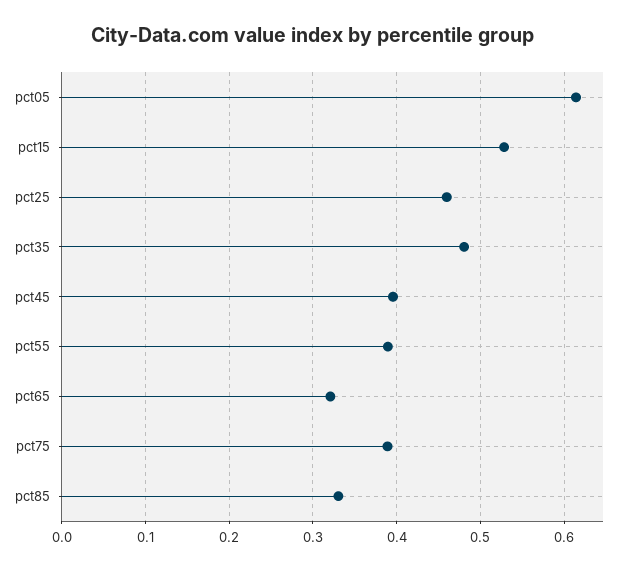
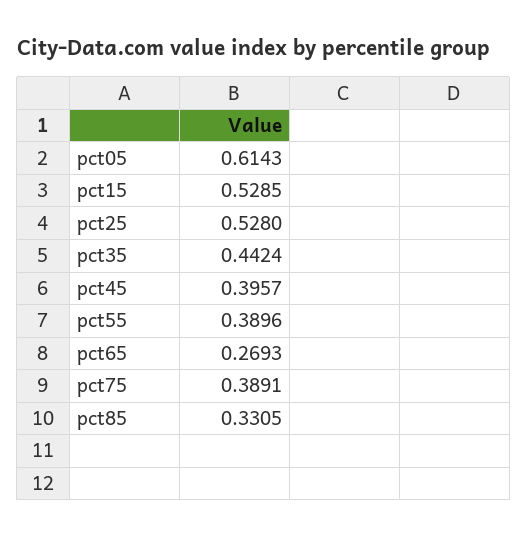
  {
    "pct05": 0.6143,
    "pct15": 0.5285,
-   "pct25": 0.46,
+   "pct25": 0.528,
-   "pct35": 0.48,
+   "pct35": 0.4424,
    "pct45": 0.3957,
    "pct55": 0.3896,
-   "pct65": 0.32,
+   "pct65": 0.2693,
    "pct75": 0.3891,
    "pct85": 0.3305
  }

